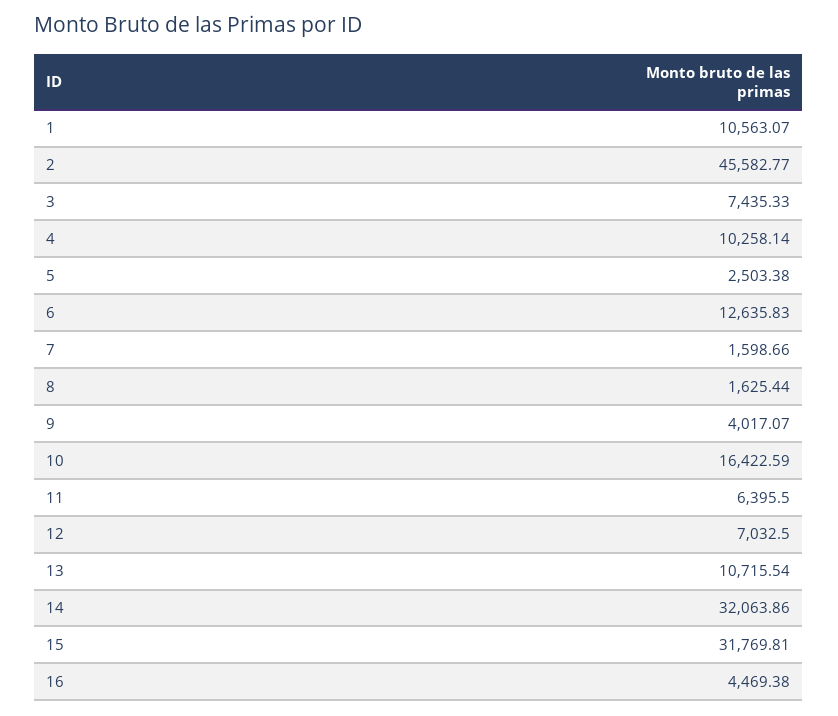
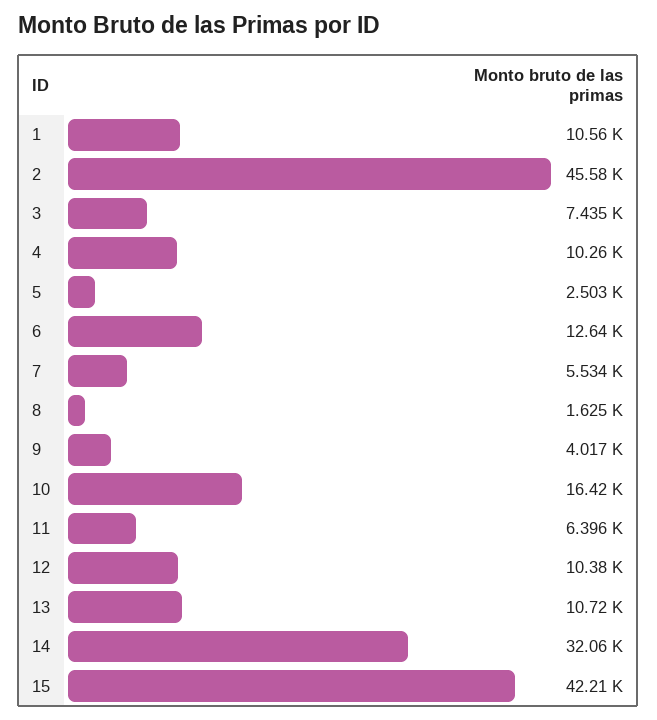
  {
    "1": 10563.07,
    "2": 45582.77,
    "3": 7435.33,
    "4": 10258.14,
    "5": 2503.38,
    "6": 12635.83,
-   "7": 1598.66,
+   "7": 5534,
    "8": 1625.44,
    "9": 4017.07,
    "10": 16422.59,
    "11": 6395.5,
-   "12": 7032.5,
+   "12": 10380,
    "13": 10715.54,
    "14": 32063.86,
-   "15": 31769.81,
+   "15": 42210
-   "16": 4469.38
  }

